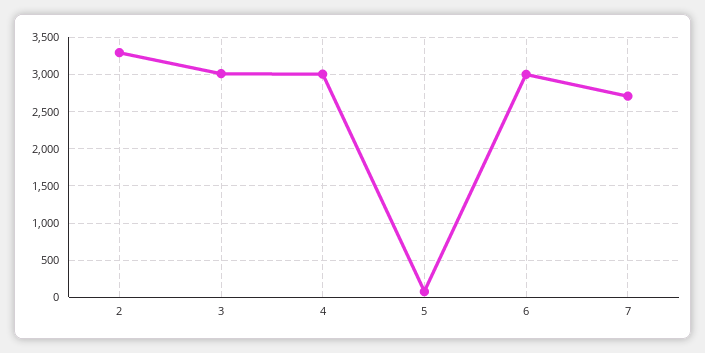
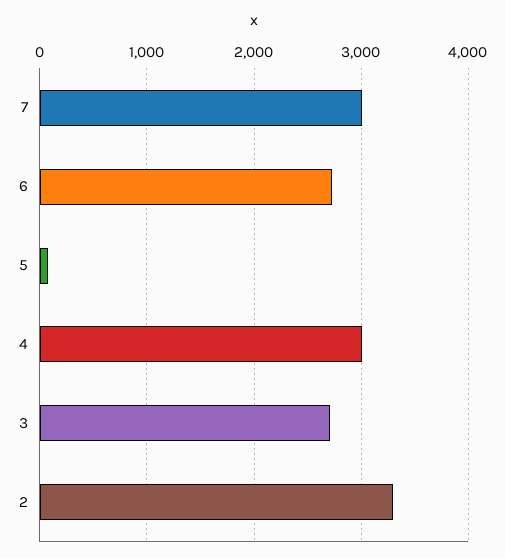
  {
    "2": 3300,
-   "3": 3000,
+   "3": 2700,
    "4": 3000,
    "5": 100,
-   "6": 3000,
+   "6": 2700,
-   "7": 2700
+   "7": 3000
  }

